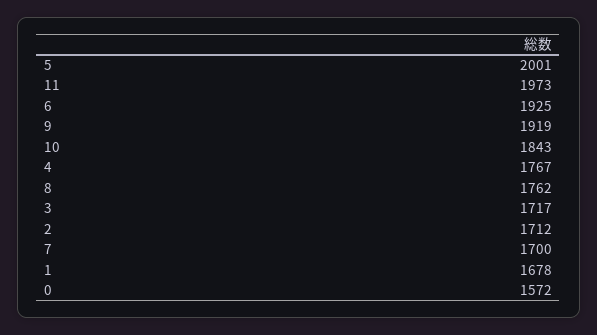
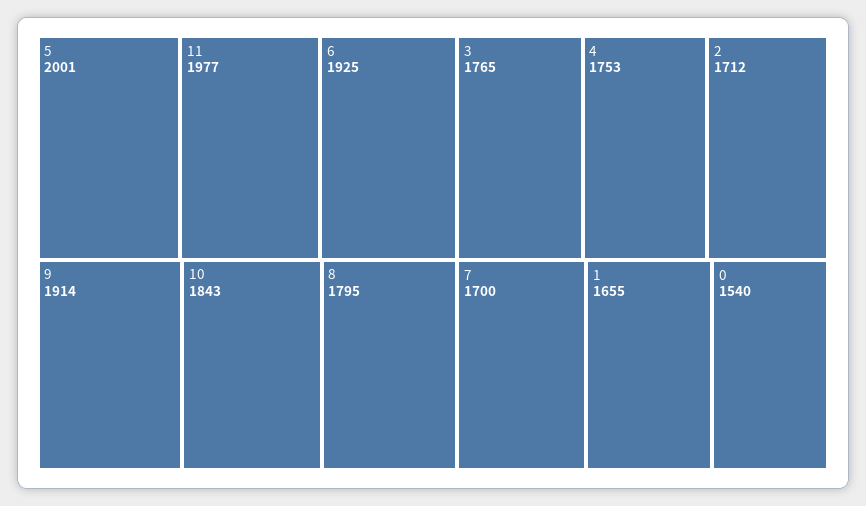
  {
    "5": 2001,
-   "11": 1973,
+   "11": 1977,
    "6": 1925,
-   "9": 1919,
+   "9": 1914,
    "10": 1843,
-   "4": 1767,
+   "4": 1753,
-   "8": 1762,
+   "8": 1795,
-   "3": 1717,
+   "3": 1765,
    "2": 1712,
    "7": 1700,
-   "1": 1678,
+   "1": 1655,
-   "0": 1572
+   "0": 1540
  }

